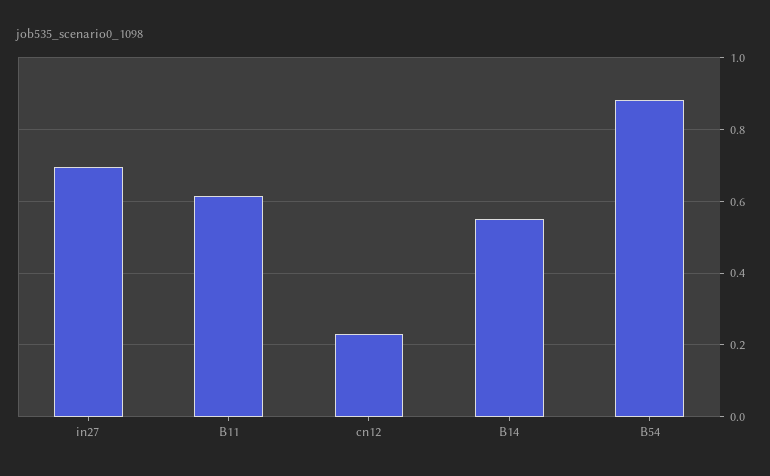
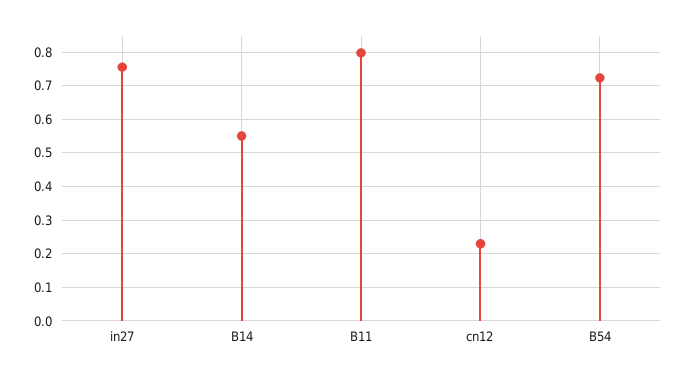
  {
-   "in27": 0.7,
+   "in27": 0.76,
-   "B11": 0.62,
+   "B11": 0.8,
    "cn12": 0.22,
    "B14": 0.56,
-   "B54": 0.88
+   "B54": 0.72
  }

